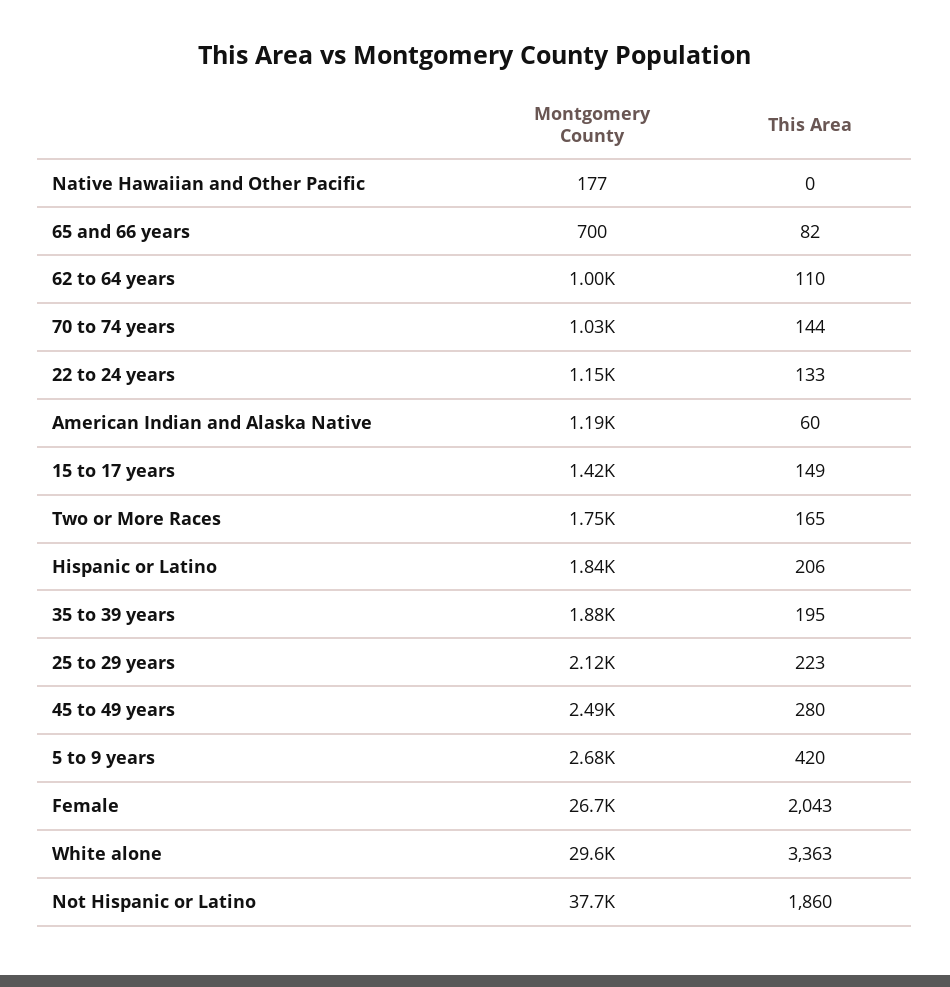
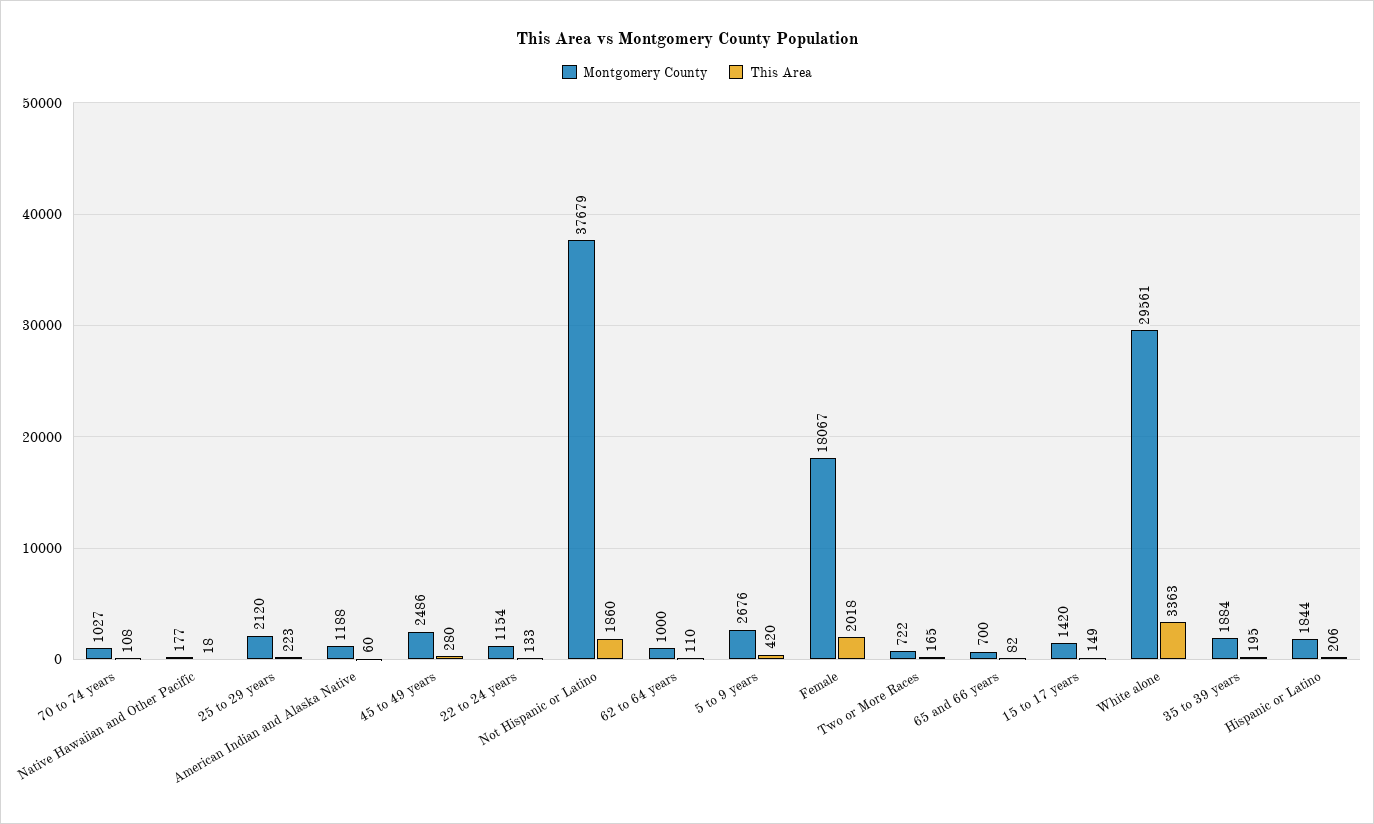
  {
    "Montgomery County": {
      "Native Hawaiian and Other Pacific": 177,
      "65 and 66 years": 700,
      "62 to 64 years": 1000,
      "70 to 74 years": 1027,
      "22 to 24 years": 1154,
      "American Indian and Alaska Native": 1188,
      "15 to 17 years": 1420,
-     "Two or More Races": 1750,
+     "Two or More Races": 722,
      "Hispanic or Latino": 1844,
      "35 to 39 years": 1884,
      "25 to 29 years": 2120,
      "45 to 49 years": 2486,
      "5 to 9 years": 2676,
-     "Female": 26700,
+     "Female": 18067,
      "White alone": 29561,
      "Not Hispanic or Latino": 37679
    },
    "This Area": {
-     "Native Hawaiian and Other Pacific": 0,
+     "Native Hawaiian and Other Pacific": 18,
      "65 and 66 years": 82,
      "62 to 64 years": 110,
-     "70 to 74 years": 144,
+     "70 to 74 years": 108,
      "22 to 24 years": 133,
      "American Indian and Alaska Native": 60,
      "15 to 17 years": 149,
      "Two or More Races": 165,
      "Hispanic or Latino": 206,
      "35 to 39 years": 195,
      "25 to 29 years": 223,
      "45 to 49 years": 280,
      "5 to 9 years": 420,
-     "Female": 2043,
+     "Female": 2018,
      "White alone": 3363,
      "Not Hispanic or Latino": 1860
    }
  }

